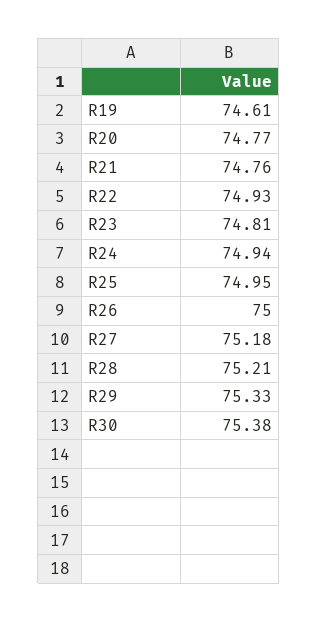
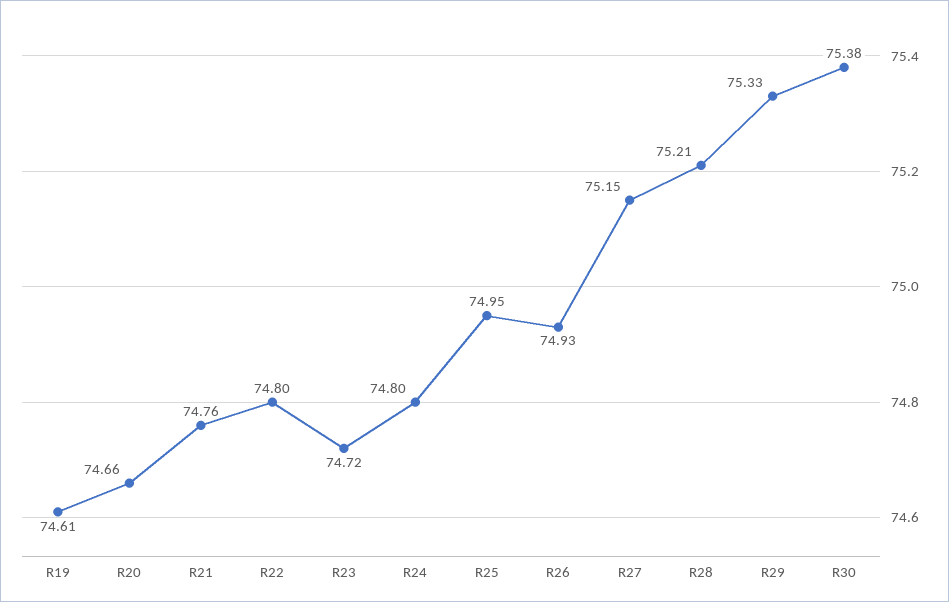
  {
    "R19": 74.61,
-   "R20": 74.77,
+   "R20": 74.66,
    "R21": 74.76,
-   "R22": 74.93,
+   "R22": 74.8,
-   "R23": 74.81,
+   "R23": 74.72,
-   "R24": 74.94,
+   "R24": 74.8,
    "R25": 74.95,
-   "R26": 75,
+   "R26": 74.93,
-   "R27": 75.18,
+   "R27": 75.15,
    "R28": 75.21,
    "R29": 75.33,
    "R30": 75.38
  }

